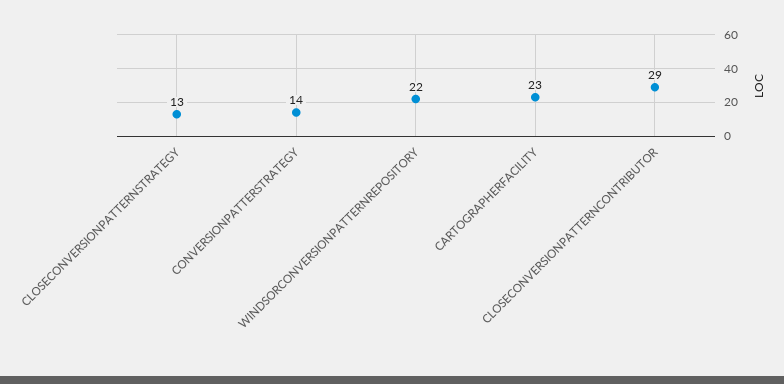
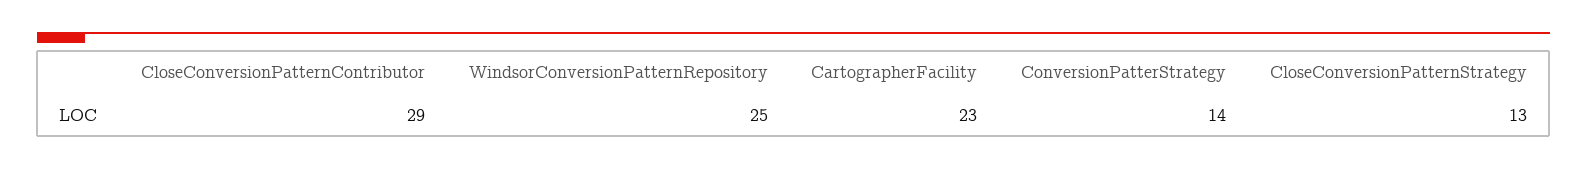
  {
    "CLOSECONVERSIONPATTERNSTRATEGY": 13,
    "CONVERSIONPATTERSTRATEGY": 14,
-   "WINDSORCONVERSIONPATTERNREPOSITORY": 22,
+   "WINDSORCONVERSIONPATTERNREPOSITORY": 25,
    "CARTOGRAPHERFACILITY": 23,
    "CLOSECONVERSIONPATTERNCONTRIBUTOR": 29
  }

